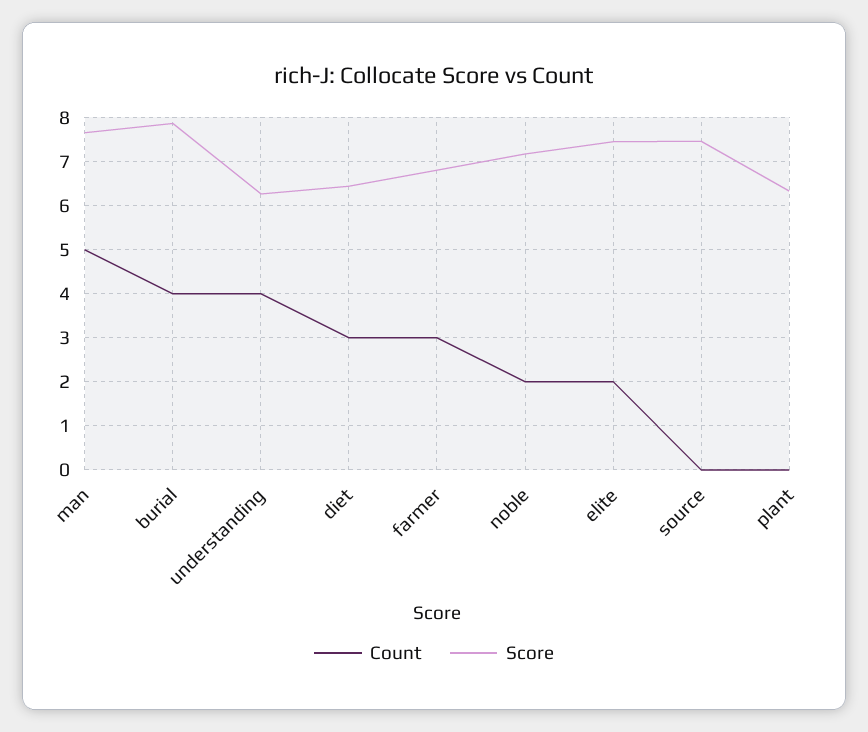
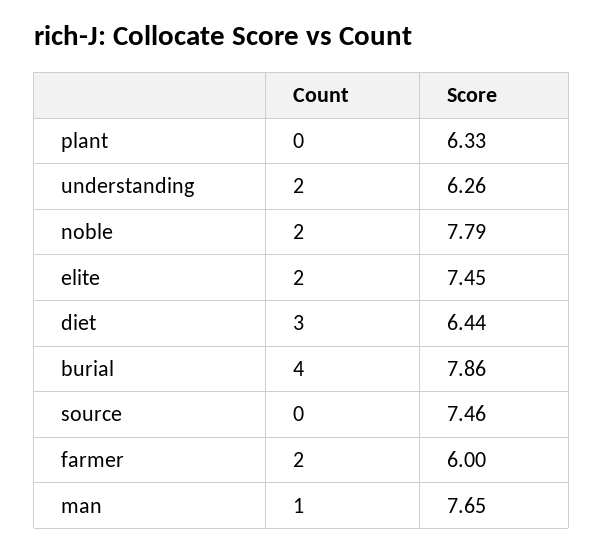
  {
    "Count": {
-     "man": 5,
+     "man": 1,
      "burial": 4,
-     "understanding": 4,
+     "understanding": 2,
      "diet": 3,
-     "farmer": 3,
+     "farmer": 2,
      "noble": 2,
      "elite": 2,
      "source": 0,
      "plant": 0
    },
    "Score": {
      "man": 7.65,
      "burial": 7.86,
      "understanding": 6.26,
      "diet": 6.44,
-     "farmer": 6.8,
+     "farmer": 6,
-     "noble": 7.2,
+     "noble": 7.79,
      "elite": 7.45,
      "source": 7.46,
      "plant": 6.33
    }
  }

